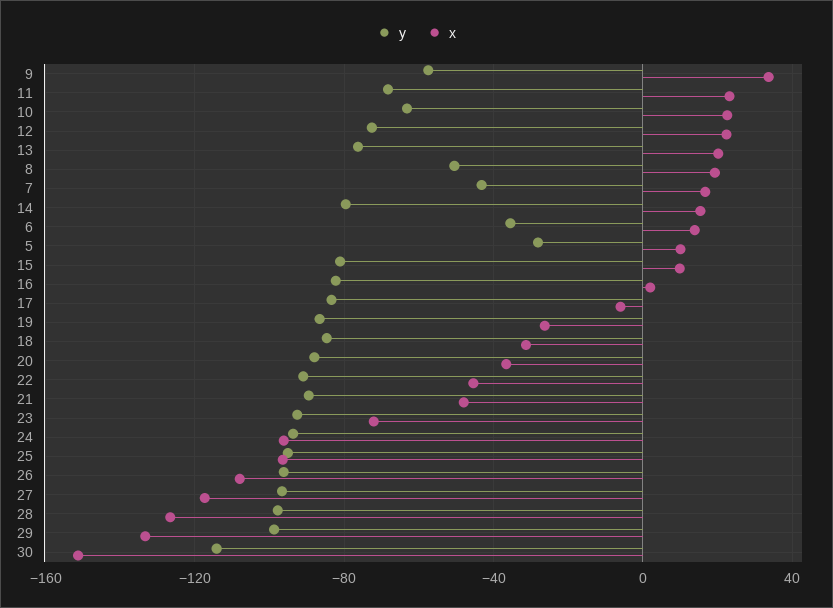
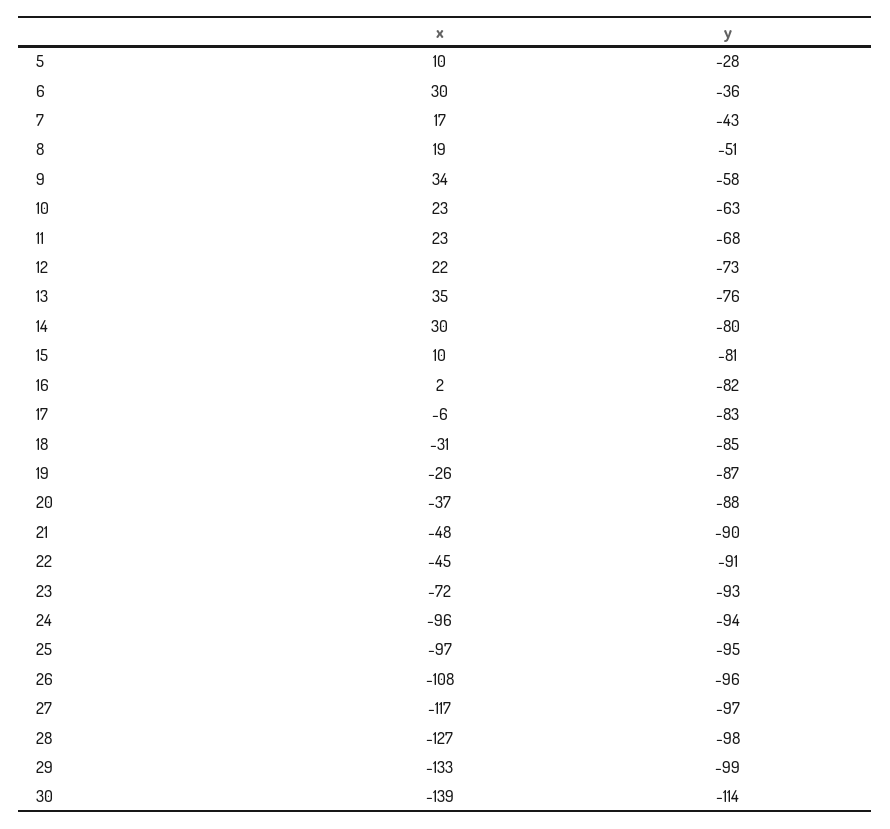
  {
    "y": {
      "9": -58,
      "11": -68,
      "10": -63,
      "12": -73,
      "13": -76,
      "8": -51,
      "7": -43,
      "14": -80,
      "6": -36,
      "5": -28,
      "15": -81,
      "16": -82,
      "17": -83,
      "19": -87,
      "18": -85,
      "20": -88,
      "22": -91,
      "21": -90,
      "23": -93,
      "24": -94,
      "25": -95,
      "26": -96,
      "27": -97,
      "28": -98,
      "29": -99,
      "30": -114
    },
    "x": {
      "9": 34,
      "11": 23,
      "10": 23,
      "12": 22,
-     "13": 20,
+     "13": 35,
      "8": 19,
      "7": 17,
-     "14": 15,
+     "14": 30,
-     "6": 15,
+     "6": 30,
      "5": 10,
      "15": 10,
      "16": 2,
      "17": -6,
      "19": -26,
      "18": -31,
      "20": -37,
      "22": -45,
      "21": -48,
      "23": -72,
      "24": -96,
      "25": -97,
      "26": -108,
      "27": -117,
      "28": -127,
      "29": -133,
-     "30": -150
+     "30": -139
    }
  }

